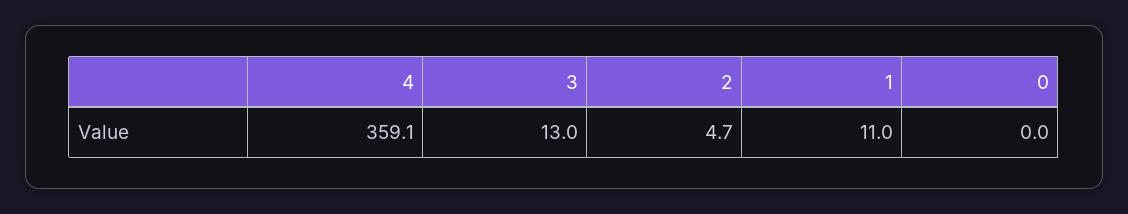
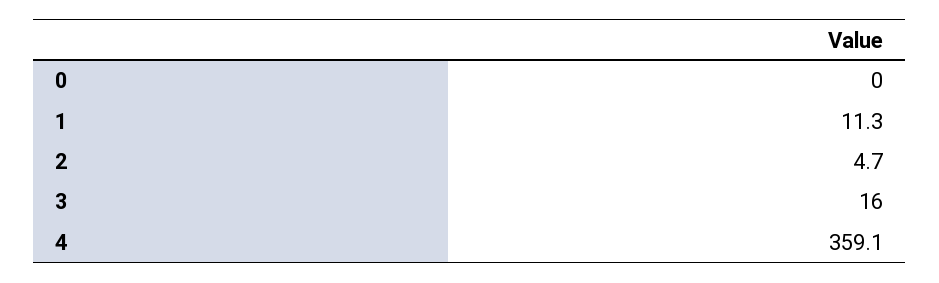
  {
    "4": 359.1,
-   "3": 13,
+   "3": 16,
    "2": 4.7,
-   "1": 11,
+   "1": 11.3,
    "0": 0
  }

